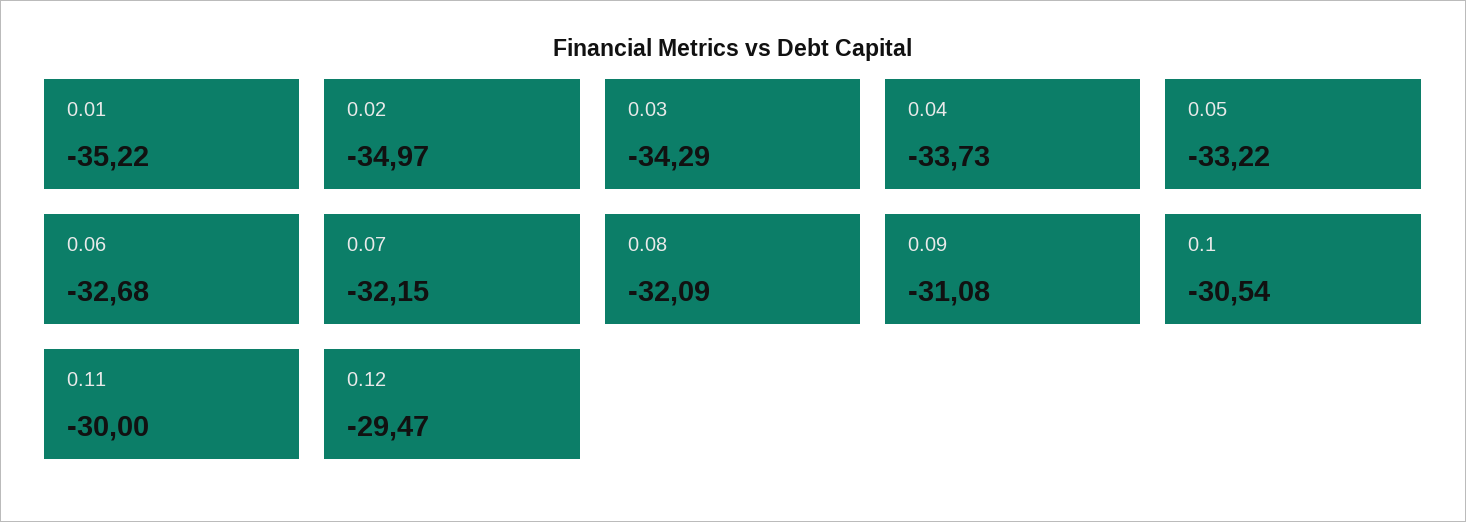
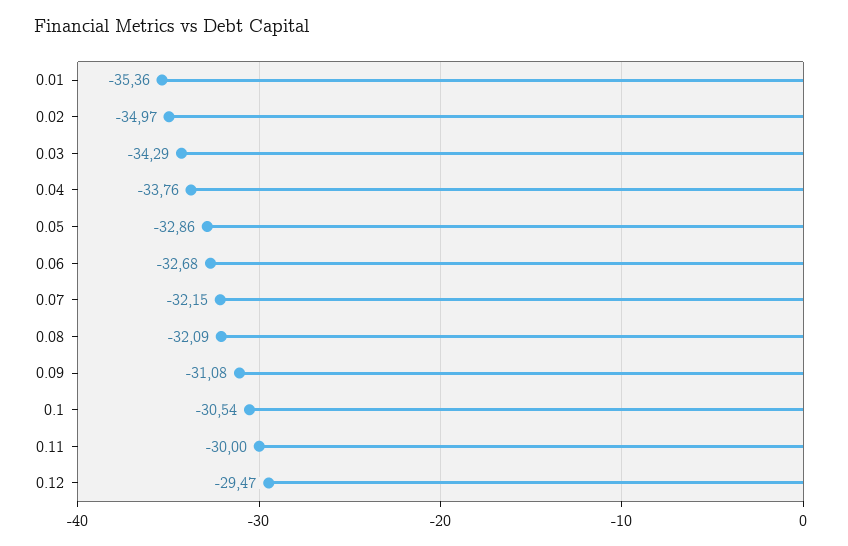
  {
-   "0.01": -35.22,
+   "0.01": -35.36,
    "0.02": -34.97,
    "0.03": -34.29,
-   "0.04": -33.73,
+   "0.04": -33.76,
-   "0.05": -33.22,
+   "0.05": -32.86,
    "0.06": -32.68,
    "0.07": -32.15,
    "0.08": -32.09,
    "0.09": -31.08,
    "0.1": -30.54,
    "0.11": -30,
    "0.12": -29.47
  }

